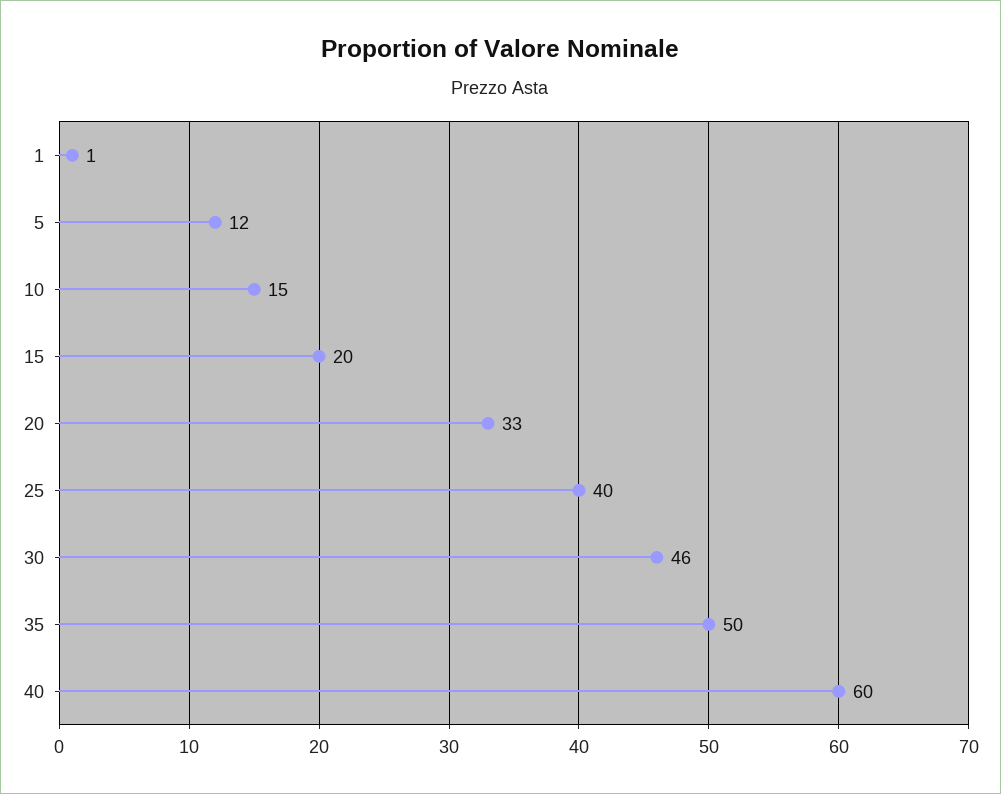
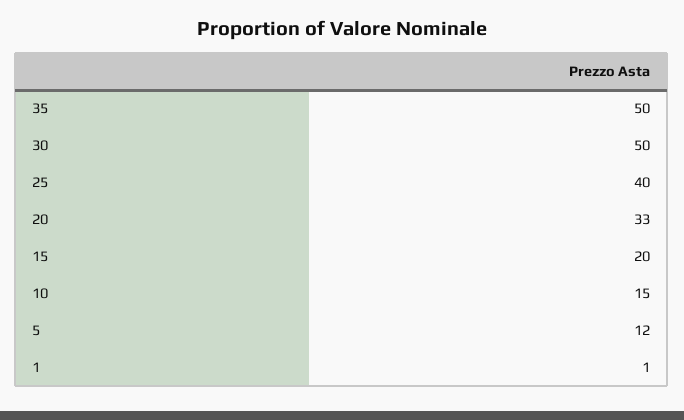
  {
    "1": 1,
    "5": 12,
    "10": 15,
    "15": 20,
    "20": 33,
    "25": 40,
-   "30": 46,
+   "30": 50,
-   "35": 50,
+   "35": 50
-   "40": 60
  }

